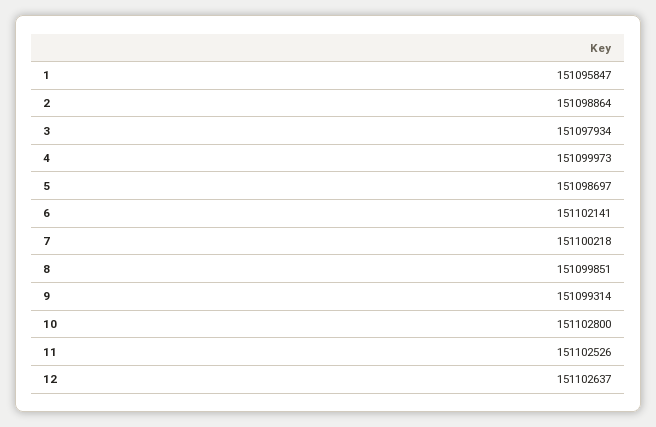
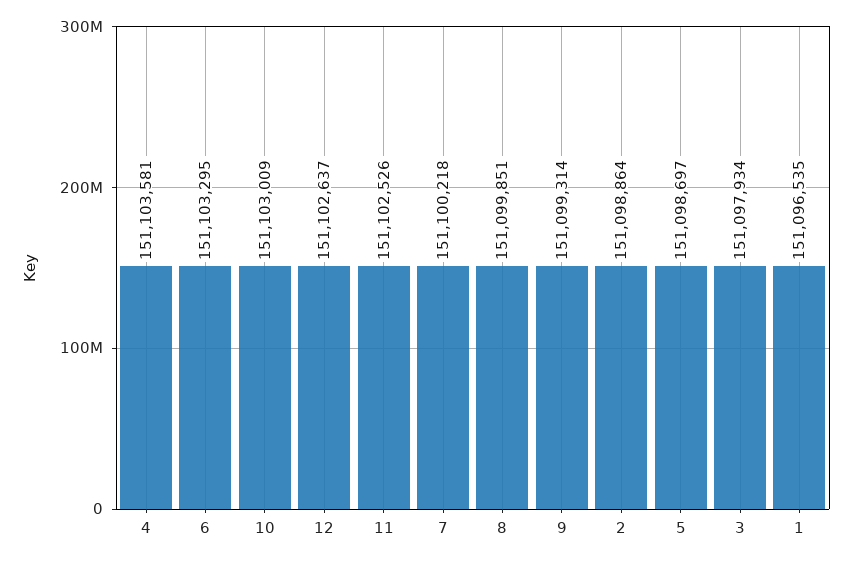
  {
-   "1": 151095847,
+   "1": 151096535,
    "2": 151098864,
    "3": 151097934,
-   "4": 151099973,
+   "4": 151103581,
    "5": 151098697,
-   "6": 151102141,
+   "6": 151103295,
    "7": 151100218,
    "8": 151099851,
    "9": 151099314,
-   "10": 151102800,
+   "10": 151103009,
    "11": 151102526,
    "12": 151102637
  }

